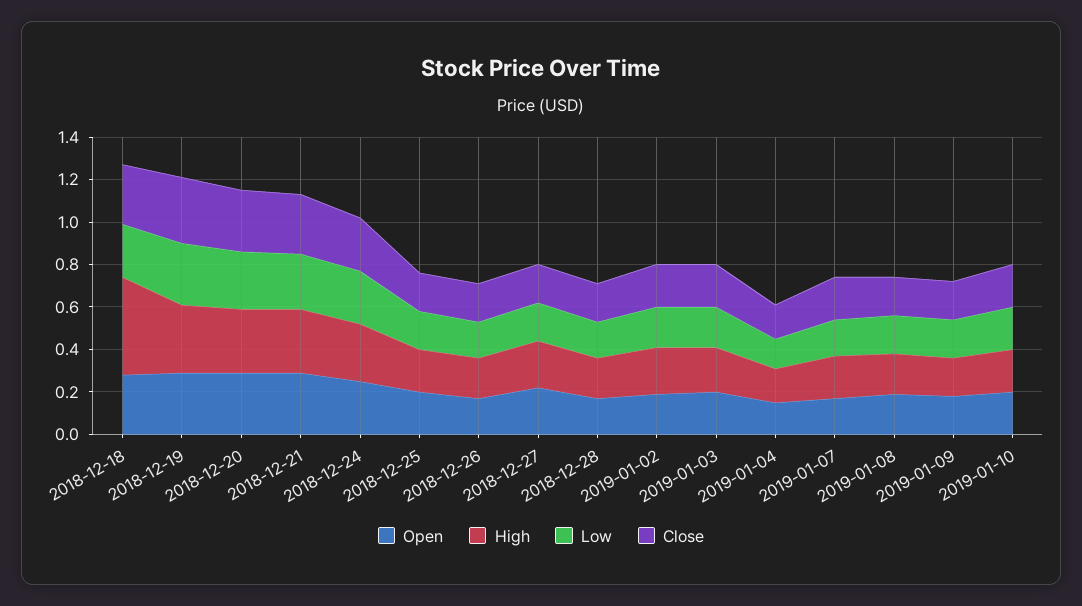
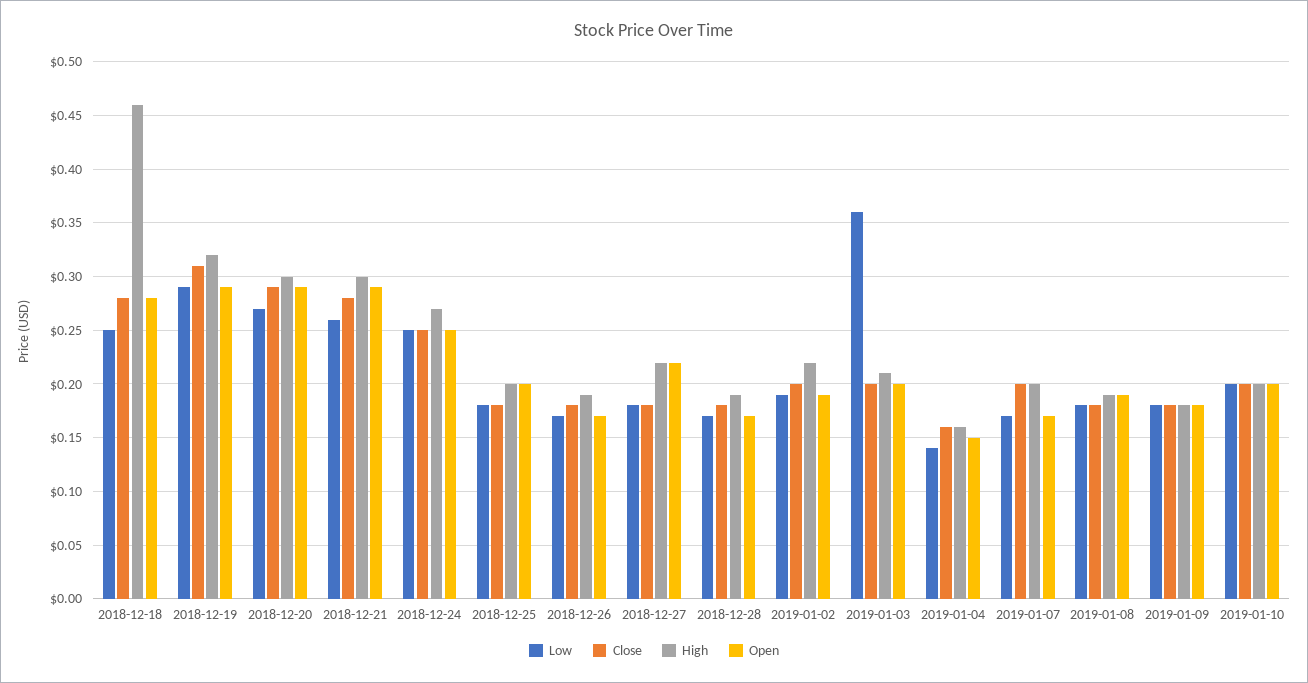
  {
    "Open": {
      "2018-12-18": 0.28,
      "2018-12-19": 0.29,
      "2018-12-20": 0.29,
      "2018-12-21": 0.29,
      "2018-12-24": 0.25,
      "2018-12-25": 0.2,
      "2018-12-26": 0.17,
      "2018-12-27": 0.22,
      "2018-12-28": 0.17,
      "2019-01-02": 0.19,
      "2019-01-03": 0.2,
      "2019-01-04": 0.15,
      "2019-01-07": 0.17,
      "2019-01-08": 0.19,
      "2019-01-09": 0.18,
      "2019-01-10": 0.2
    },
    "High": {
      "2018-12-18": 0.46,
      "2018-12-19": 0.32,
      "2018-12-20": 0.3,
      "2018-12-21": 0.3,
      "2018-12-24": 0.27,
      "2018-12-25": 0.2,
      "2018-12-26": 0.19,
      "2018-12-27": 0.22,
      "2018-12-28": 0.19,
      "2019-01-02": 0.22,
      "2019-01-03": 0.21,
      "2019-01-04": 0.16,
      "2019-01-07": 0.2,
      "2019-01-08": 0.19,
      "2019-01-09": 0.18,
      "2019-01-10": 0.2
    },
    "Low": {
      "2018-12-18": 0.25,
      "2018-12-19": 0.29,
      "2018-12-20": 0.27,
      "2018-12-21": 0.26,
      "2018-12-24": 0.25,
      "2018-12-25": 0.18,
      "2018-12-26": 0.17,
      "2018-12-27": 0.18,
      "2018-12-28": 0.17,
      "2019-01-02": 0.19,
-     "2019-01-03": 0.2,
+     "2019-01-03": 0.36,
      "2019-01-04": 0.14,
      "2019-01-07": 0.17,
      "2019-01-08": 0.18,
      "2019-01-09": 0.18,
      "2019-01-10": 0.2
    },
    "Close": {
      "2018-12-18": 0.28,
      "2018-12-19": 0.31,
      "2018-12-20": 0.29,
      "2018-12-21": 0.28,
      "2018-12-24": 0.25,
      "2018-12-25": 0.18,
      "2018-12-26": 0.18,
      "2018-12-27": 0.18,
      "2018-12-28": 0.18,
      "2019-01-02": 0.2,
      "2019-01-03": 0.2,
      "2019-01-04": 0.16,
      "2019-01-07": 0.2,
      "2019-01-08": 0.18,
      "2019-01-09": 0.18,
      "2019-01-10": 0.2
    }
  }

